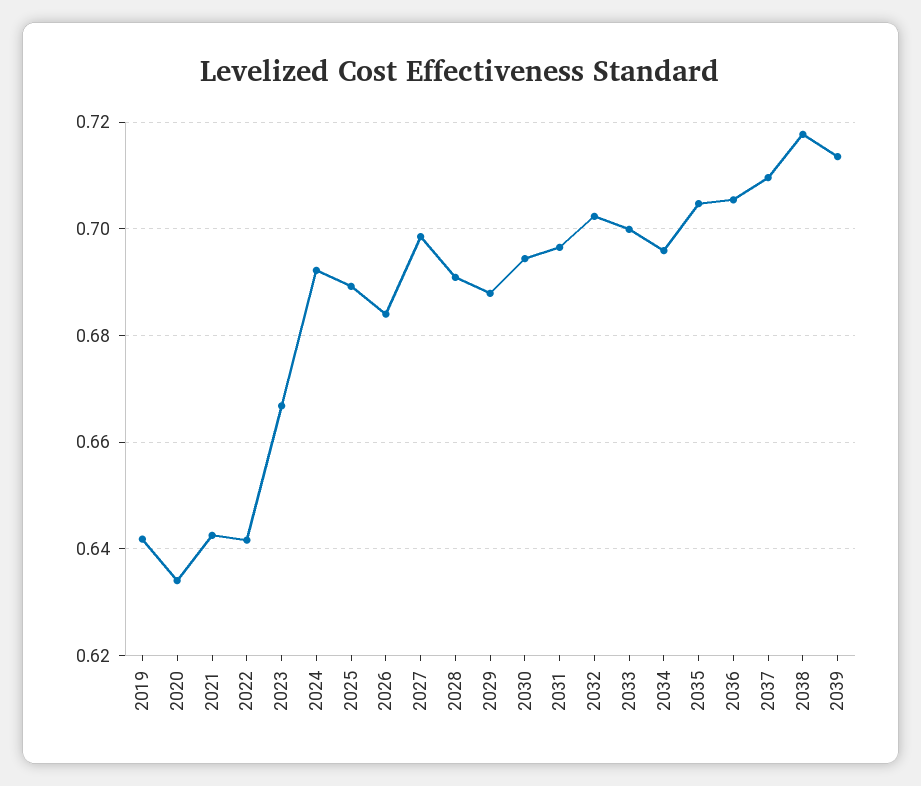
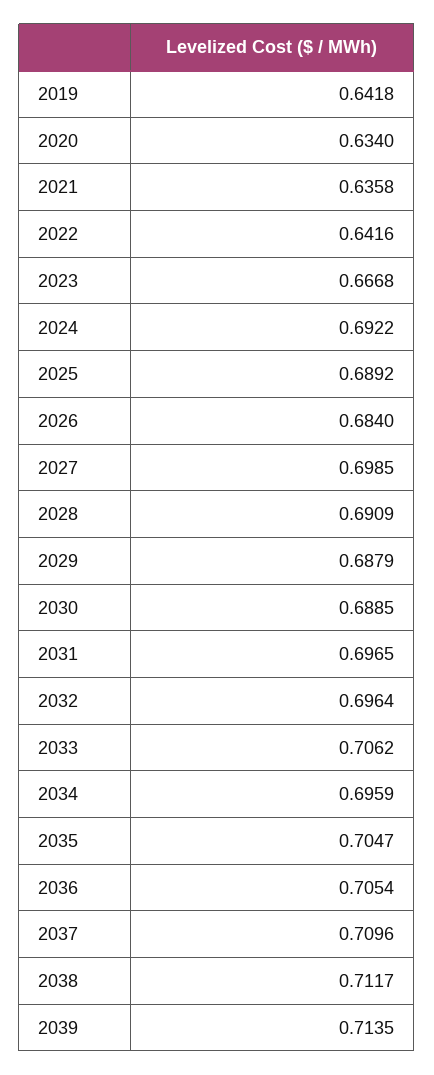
  {
    "2019": 0.6418,
    "2020": 0.634,
-   "2021": 0.642,
+   "2021": 0.6358,
    "2022": 0.6416,
    "2023": 0.6668,
    "2024": 0.6922,
    "2025": 0.6892,
    "2026": 0.684,
    "2027": 0.6985,
    "2028": 0.6909,
    "2029": 0.6879,
-   "2030": 0.694,
+   "2030": 0.6885,
    "2031": 0.6965,
-   "2032": 0.702,
+   "2032": 0.6964,
-   "2033": 0.7,
+   "2033": 0.7062,
    "2034": 0.6959,
    "2035": 0.7047,
    "2036": 0.7054,
    "2037": 0.7096,
-   "2038": 0.718,
+   "2038": 0.7117,
    "2039": 0.7135
  }

